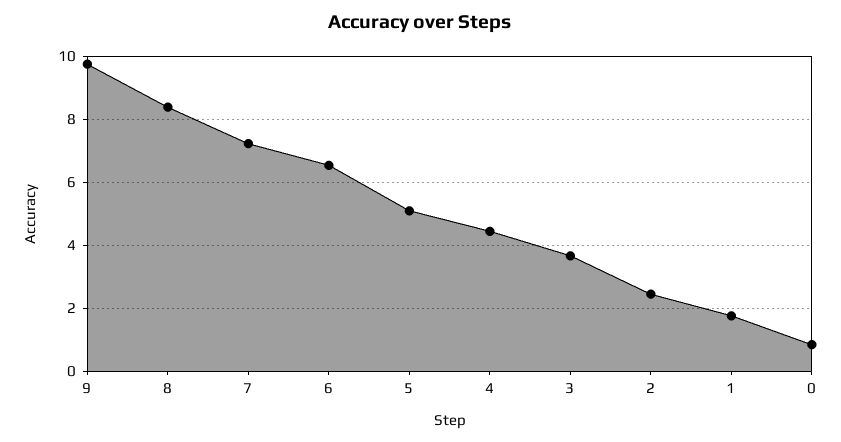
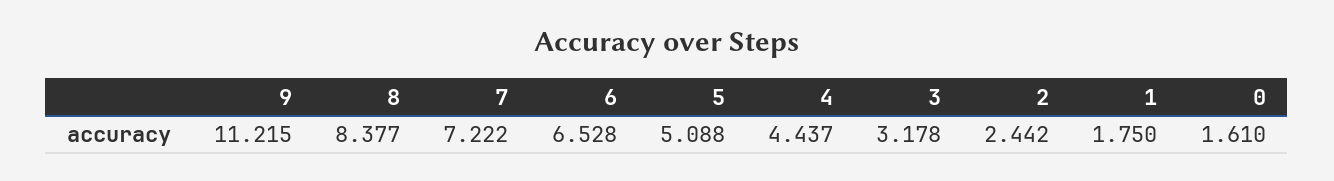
  {
-   "9": 9.8,
+   "9": 11.215,
    "8": 8.377,
    "7": 7.222,
    "6": 6.528,
    "5": 5.088,
    "4": 4.437,
-   "3": 3.6,
+   "3": 3.178,
    "2": 2.442,
    "1": 1.75,
-   "0": 0.8
+   "0": 1.61
  }

